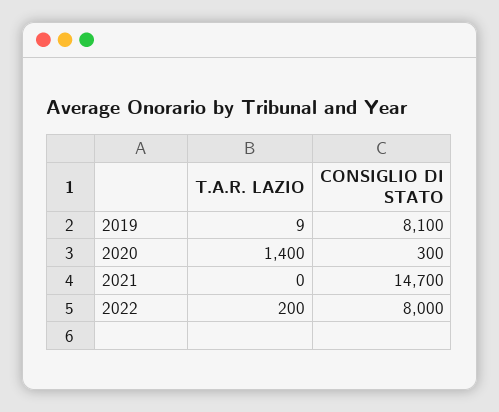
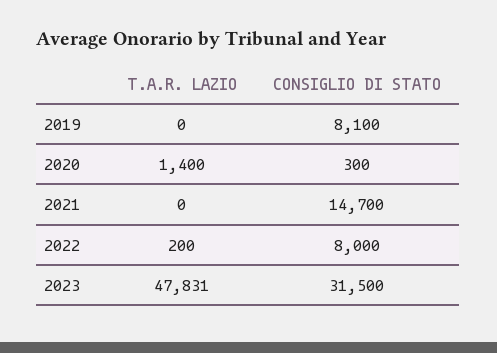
  {
    "T.A.R. LAZIO": {
-     "2019": 9,
+     "2019": 0,
      "2020": 1400,
      "2021": 0,
-     "2022": 200
+     "2022": 200,
+     "2023": 47831
    },
    "CONSIGLIO DI STATO": {
      "2019": 8100,
      "2020": 300,
      "2021": 14700,
-     "2022": 8000
+     "2022": 8000,
+     "2023": 31500
    }
  }

